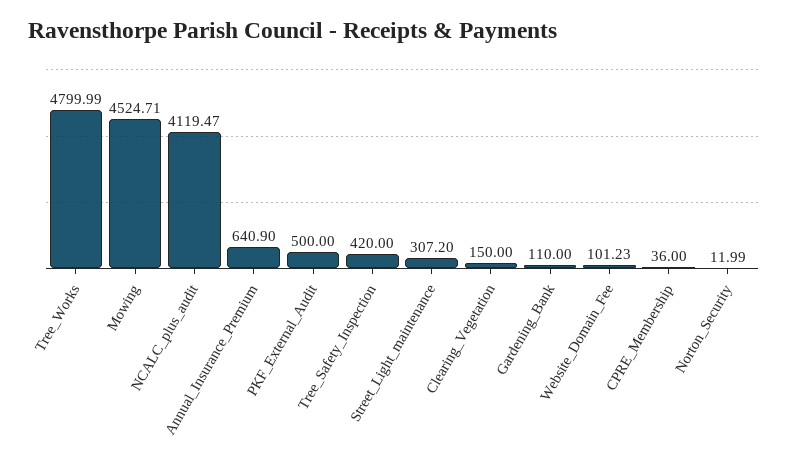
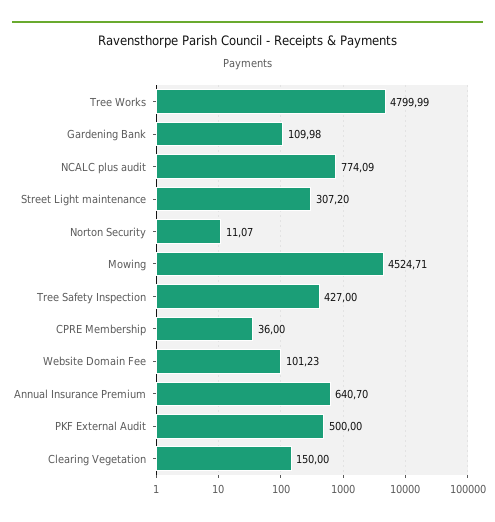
  {
    "Tree_Works": 4799.99,
    "Mowing": 4524.71,
-   "NCALC_plus_audit": 4119.47,
+   "NCALC_plus_audit": 774.09,
-   "Annual_Insurance_Premium": 640.9,
+   "Annual_Insurance_Premium": 640.7,
    "PKF_External_Audit": 500,
-   "Tree_Safety_Inspection": 420,
+   "Tree_Safety_Inspection": 427,
    "Street_Light_maintenance": 307.2,
    "Clearing_Vegetation": 150,
-   "Gardening_Bank": 110,
+   "Gardening_Bank": 109.98,
    "Website_Domain_Fee": 101.23,
    "CPRE_Membership": 36,
-   "Norton_Security": 11.99
+   "Norton_Security": 11.07
  }

